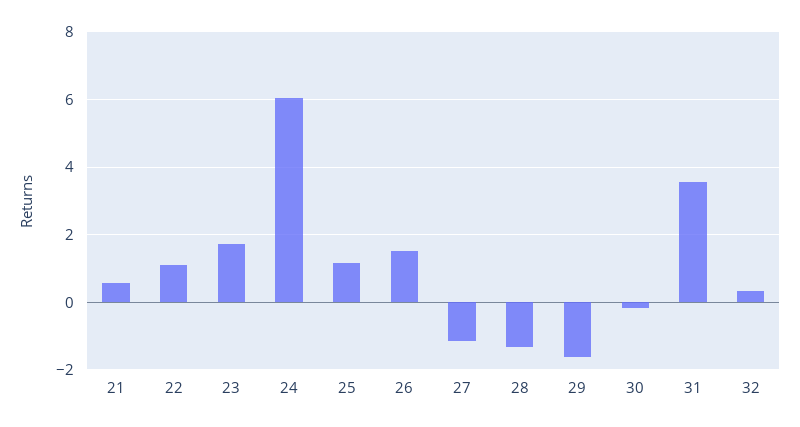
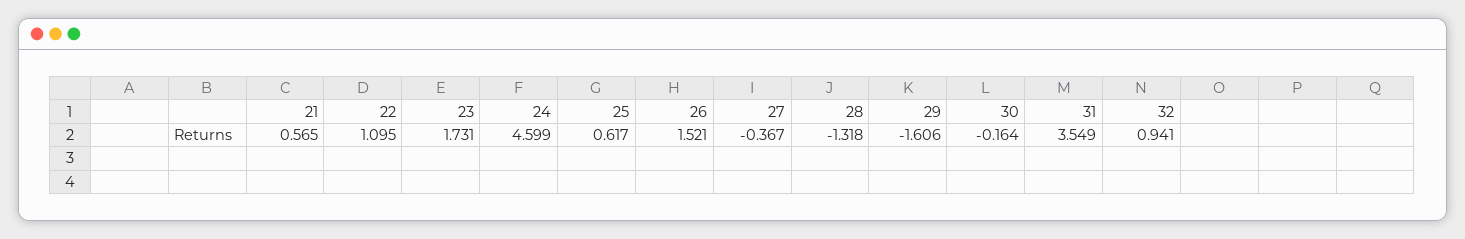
  {
    "21": 0.565,
    "22": 1.095,
    "23": 1.731,
-   "24": 6,
+   "24": 4.599,
-   "25": 1.2,
+   "25": 0.617,
    "26": 1.521,
-   "27": -1.2,
+   "27": -0.367,
    "28": -1.318,
    "29": -1.606,
    "30": -0.164,
    "31": 3.549,
-   "32": 0.4
+   "32": 0.941
  }

